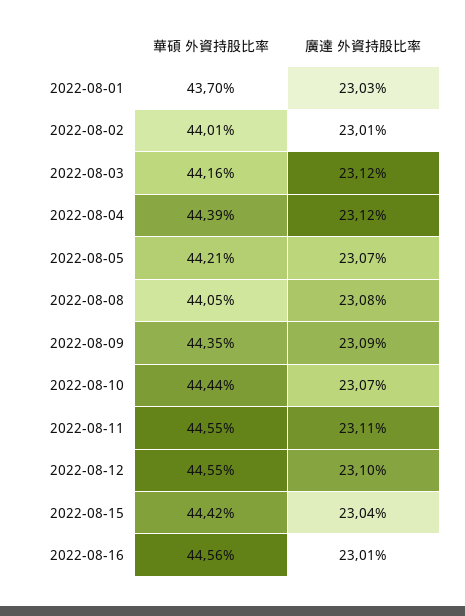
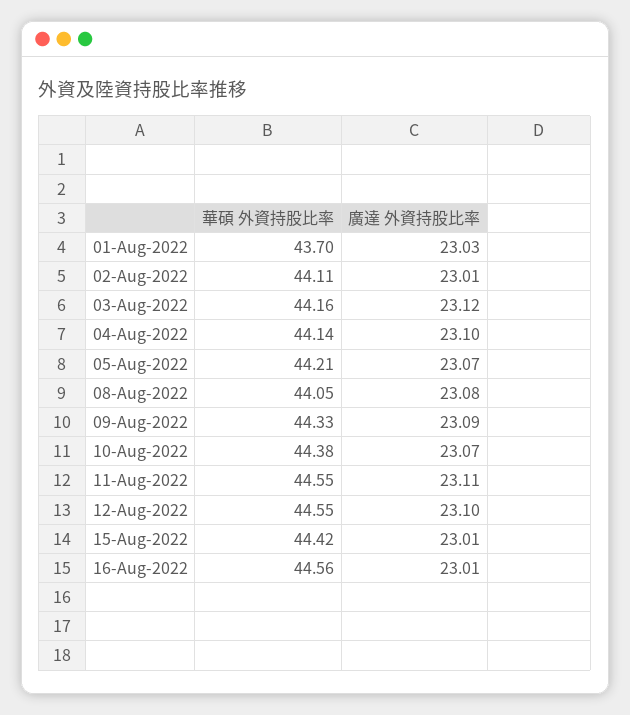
  {
    "華碩 外資持股比率": {
      "2022-08-01": 43.7,
-     "2022-08-02": 44.01,
+     "2022-08-02": 44.11,
      "2022-08-03": 44.16,
-     "2022-08-04": 44.39,
+     "2022-08-04": 44.14,
      "2022-08-05": 44.21,
      "2022-08-08": 44.05,
-     "2022-08-09": 44.35,
+     "2022-08-09": 44.33,
-     "2022-08-10": 44.44,
+     "2022-08-10": 44.38,
      "2022-08-11": 44.55,
      "2022-08-12": 44.55,
      "2022-08-15": 44.42,
      "2022-08-16": 44.56
    },
    "廣達 外資持股比率": {
      "2022-08-01": 23.03,
      "2022-08-02": 23.01,
      "2022-08-03": 23.12,
-     "2022-08-04": 23.12,
+     "2022-08-04": 23.1,
      "2022-08-05": 23.07,
      "2022-08-08": 23.08,
      "2022-08-09": 23.09,
      "2022-08-10": 23.07,
      "2022-08-11": 23.11,
      "2022-08-12": 23.1,
-     "2022-08-15": 23.04,
+     "2022-08-15": 23.01,
      "2022-08-16": 23.01
    }
  }

